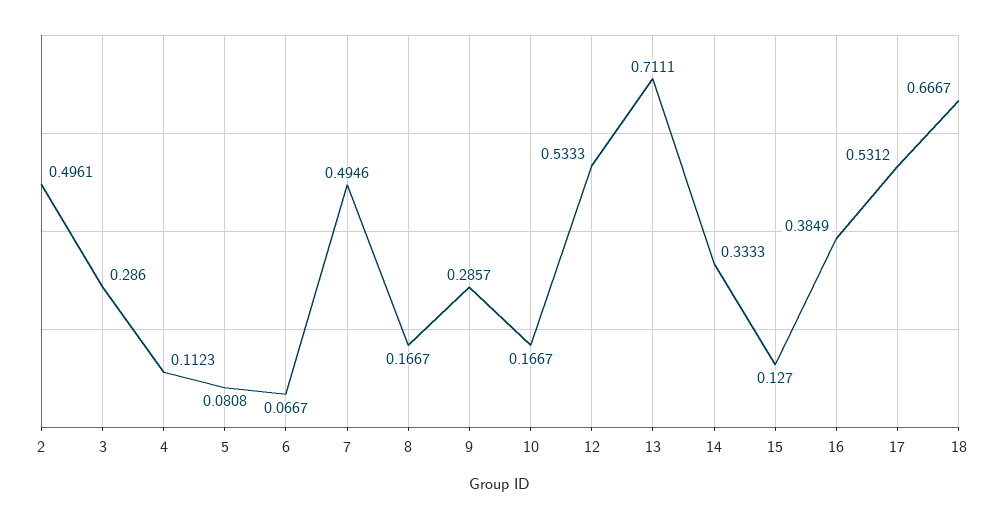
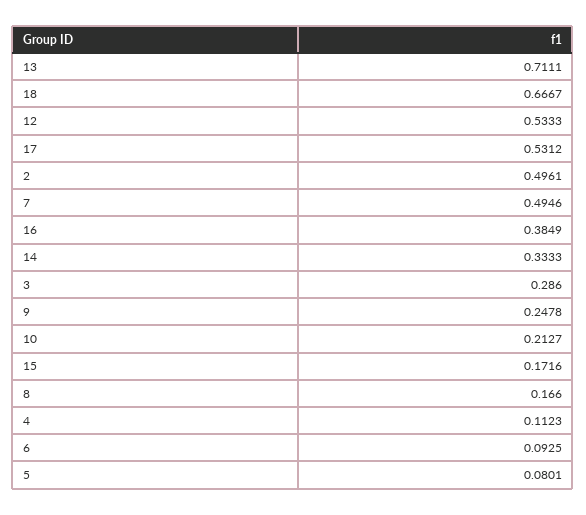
  {
    "2": 0.4961,
    "3": 0.286,
    "4": 0.1123,
-   "5": 0.0808,
+   "5": 0.0801,
-   "6": 0.0667,
+   "6": 0.0925,
    "7": 0.4946,
-   "8": 0.1667,
+   "8": 0.166,
-   "9": 0.2857,
+   "9": 0.2478,
-   "10": 0.1667,
+   "10": 0.2127,
    "12": 0.5333,
    "13": 0.7111,
    "14": 0.3333,
-   "15": 0.127,
+   "15": 0.1716,
    "16": 0.3849,
    "17": 0.5312,
    "18": 0.6667
  }

